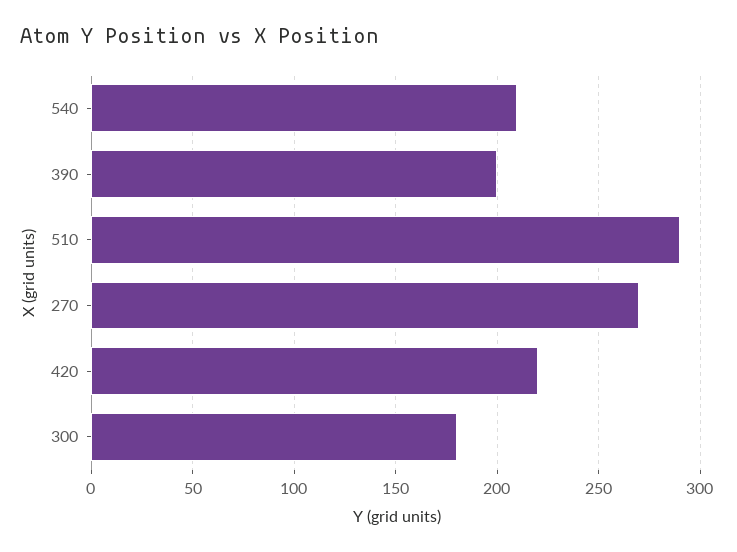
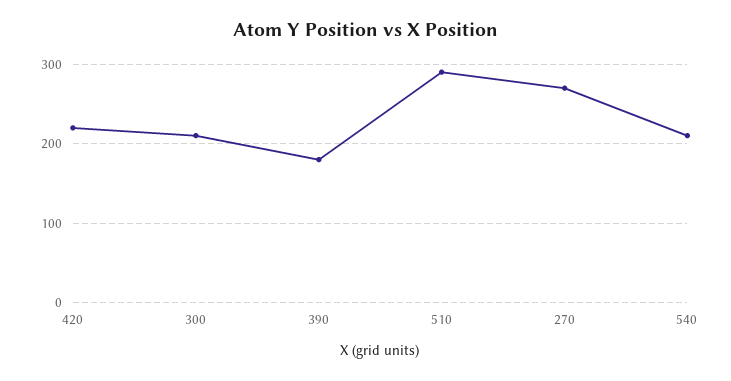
  {
    "540": 210,
-   "390": 200,
+   "390": 180,
    "510": 290,
    "270": 270,
    "420": 220,
-   "300": 180
+   "300": 210
  }

